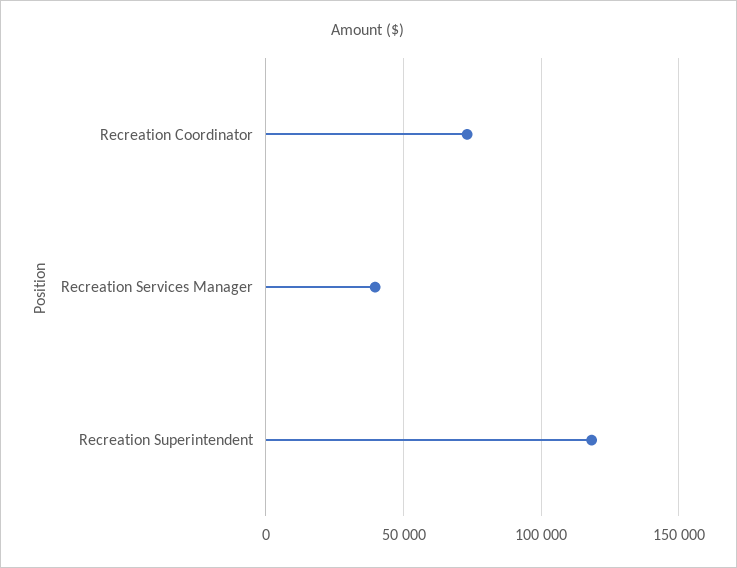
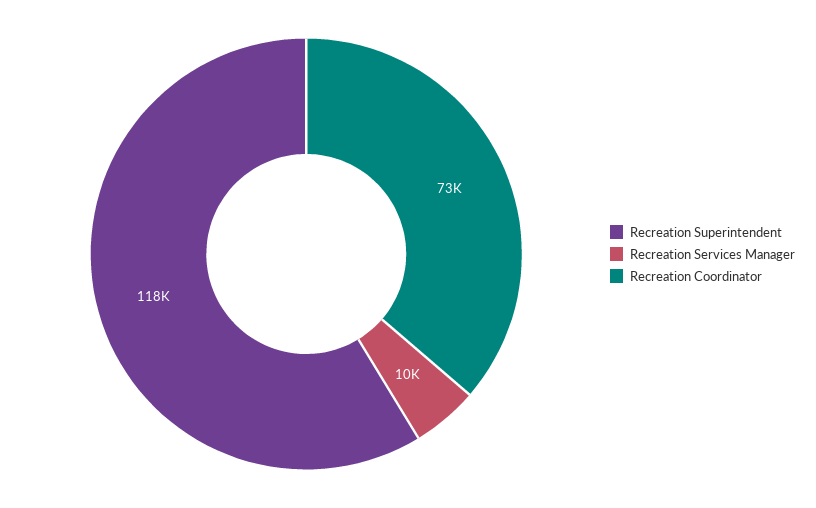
  {
    "Recreation Coordinator": 73000,
-   "Recreation Services Manager": 40000,
+   "Recreation Services Manager": 10000,
    "Recreation Superintendent": 118000
  }

